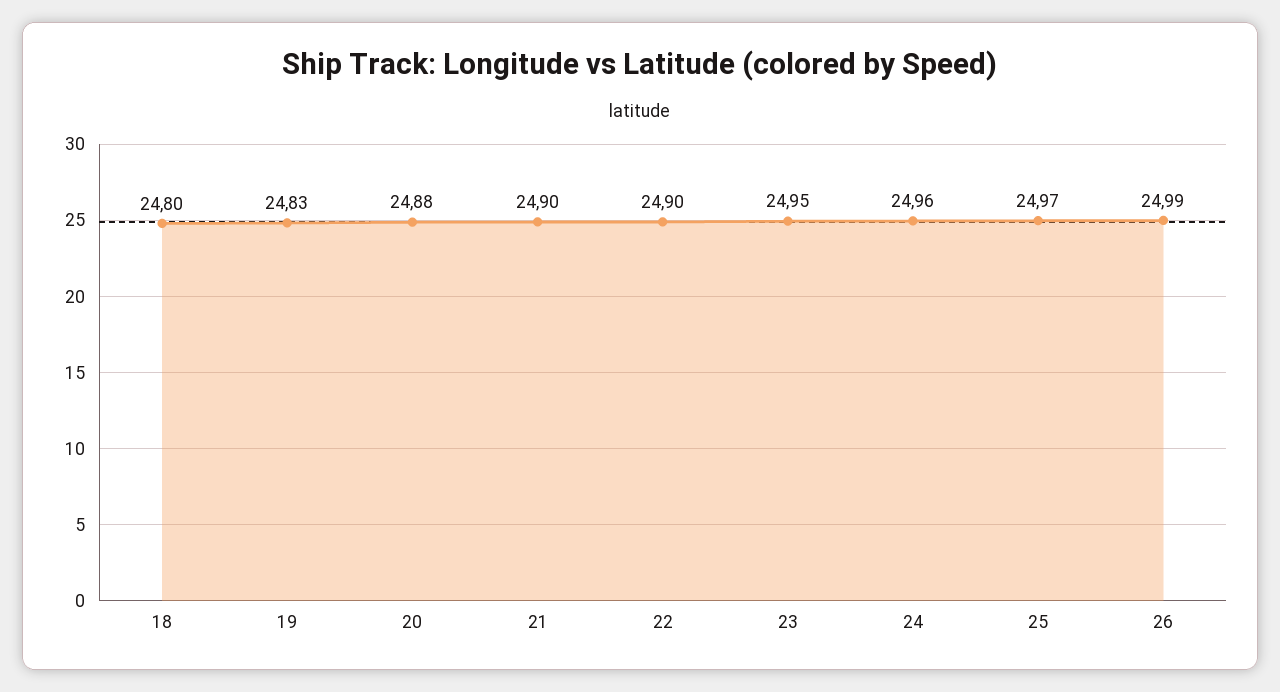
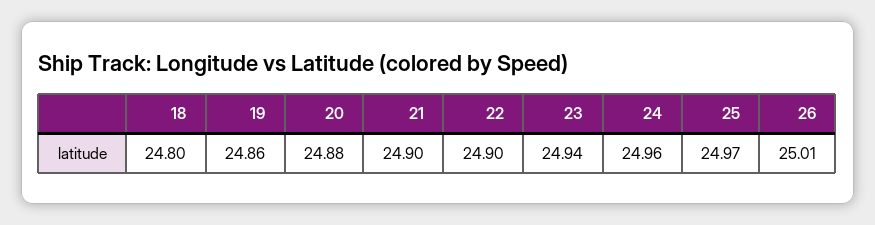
  {
    "18": 24.8,
-   "19": 24.83,
+   "19": 24.86,
    "20": 24.88,
    "21": 24.9,
    "22": 24.9,
-   "23": 24.95,
+   "23": 24.94,
    "24": 24.96,
    "25": 24.97,
-   "26": 24.99
+   "26": 25.01
  }

